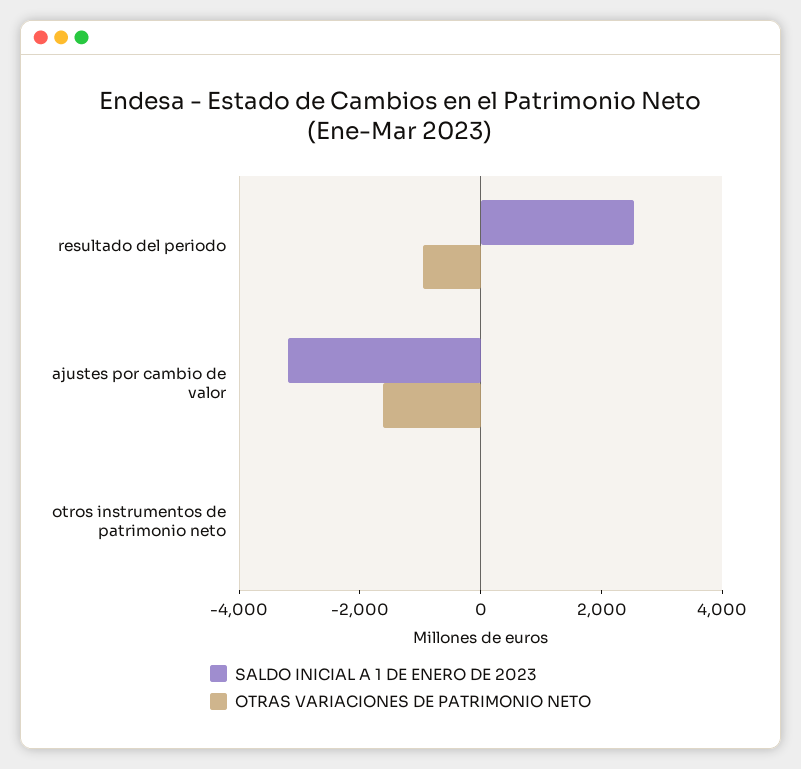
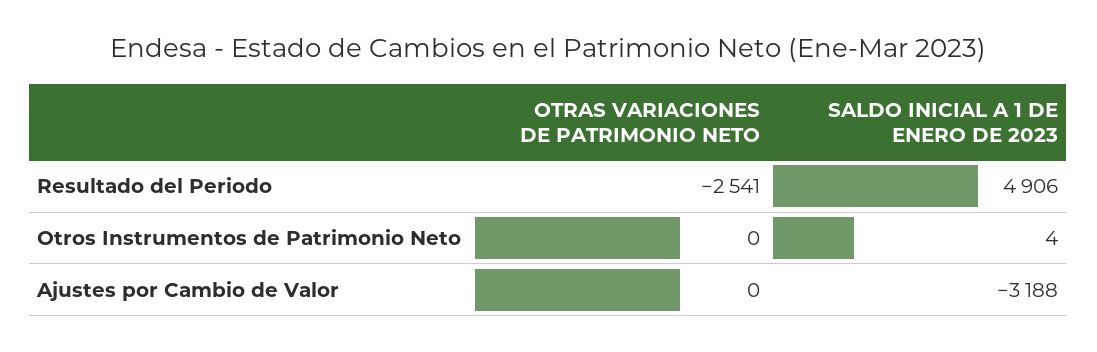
  {
    "SALDO INICIAL A 1 DE ENERO DE 2023": {
-     "resultado del periodo": 2500,
+     "resultado del periodo": 4906,
      "ajustes por cambio de valor": -3188,
      "otros instrumentos de patrimonio neto": 4
    },
    "OTRAS VARIACIONES DE PATRIMONIO NETO": {
-     "resultado del periodo": -1000,
+     "resultado del periodo": -2541,
-     "ajustes por cambio de valor": -1500,
+     "ajustes por cambio de valor": 0,
      "otros instrumentos de patrimonio neto": 0
    }
  }

